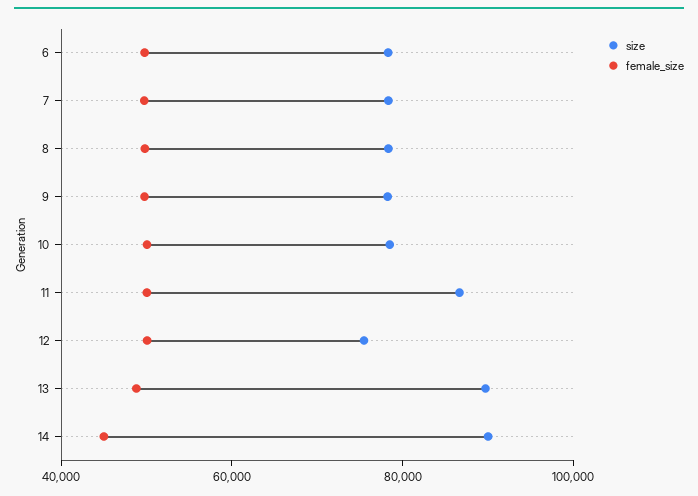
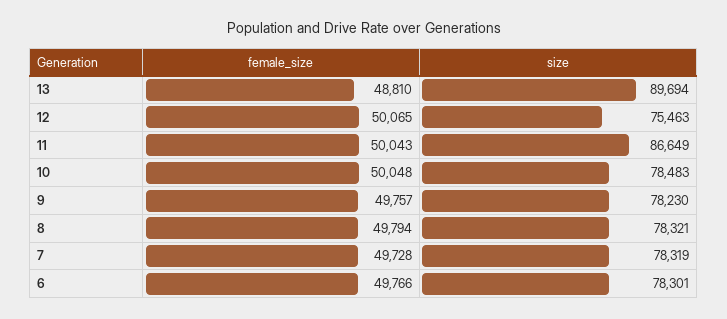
  {
    "size": {
      "6": 78301,
      "7": 78319,
      "8": 78321,
      "9": 78230,
      "10": 78483,
      "11": 86649,
      "12": 75463,
-     "13": 89694,
+     "13": 89694
-     "14": 90000
    },
    "female_size": {
      "6": 49766,
      "7": 49728,
      "8": 49794,
      "9": 49757,
      "10": 50048,
      "11": 50043,
      "12": 50065,
-     "13": 48810,
+     "13": 48810
-     "14": 45000
    }
  }

